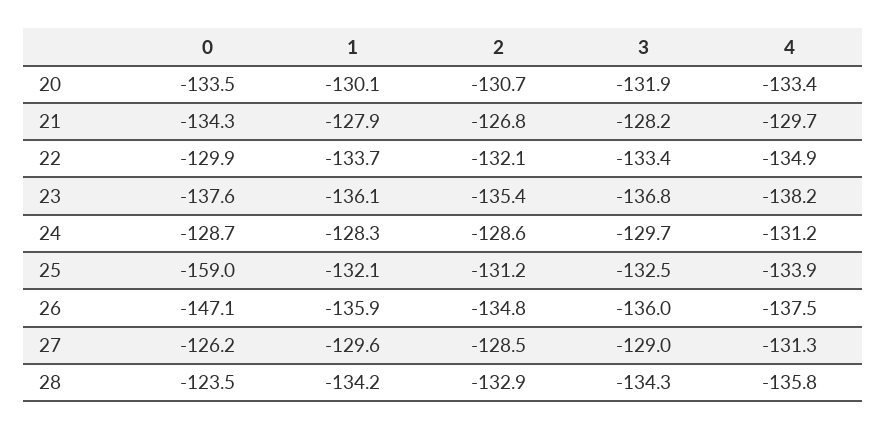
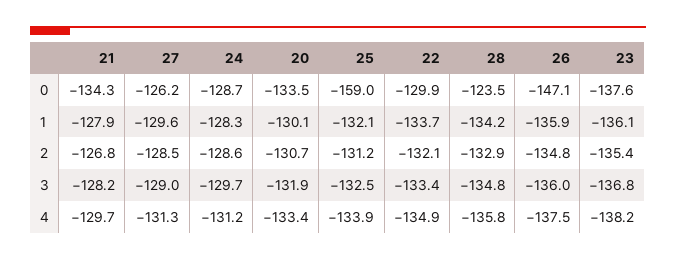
  {
    "0": {
      "20": -133.5,
      "21": -134.3,
      "22": -129.9,
      "23": -137.6,
      "24": -128.7,
      "25": -159,
      "26": -147.1,
      "27": -126.2,
      "28": -123.5
    },
    "1": {
      "20": -130.1,
      "21": -127.9,
      "22": -133.7,
      "23": -136.1,
      "24": -128.3,
      "25": -132.1,
      "26": -135.9,
      "27": -129.6,
      "28": -134.2
    },
    "2": {
      "20": -130.7,
      "21": -126.8,
      "22": -132.1,
      "23": -135.4,
      "24": -128.6,
      "25": -131.2,
      "26": -134.8,
      "27": -128.5,
      "28": -132.9
    },
    "3": {
      "20": -131.9,
      "21": -128.2,
      "22": -133.4,
      "23": -136.8,
      "24": -129.7,
      "25": -132.5,
      "26": -136,
      "27": -129,
-     "28": -134.3
+     "28": -134.8
    },
    "4": {
      "20": -133.4,
      "21": -129.7,
      "22": -134.9,
      "23": -138.2,
      "24": -131.2,
      "25": -133.9,
      "26": -137.5,
      "27": -131.3,
      "28": -135.8
    }
  }

